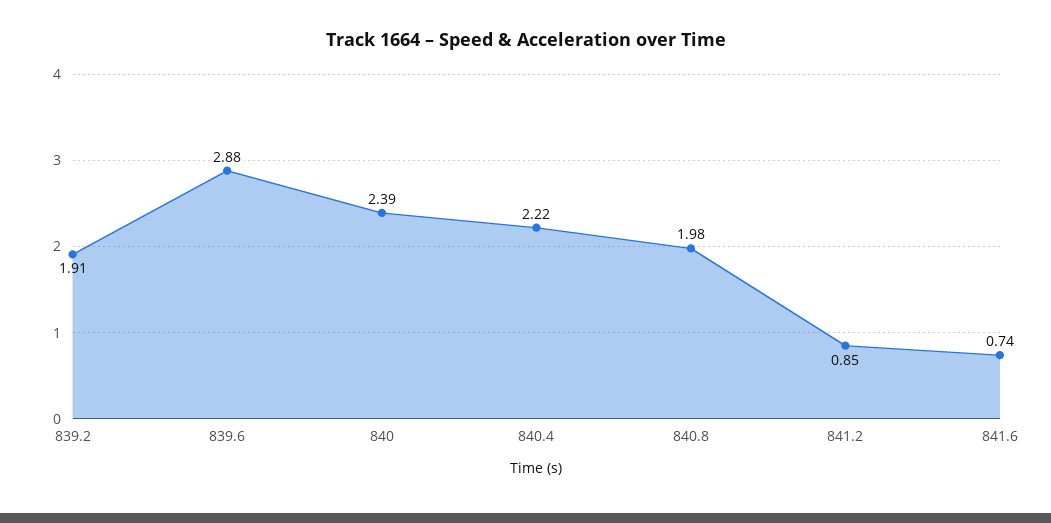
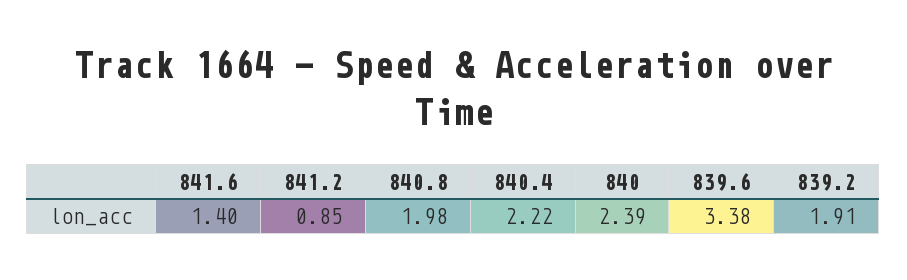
  {
    "839.2": 1.91,
-   "839.6": 2.88,
+   "839.6": 3.38,
    "840": 2.39,
    "840.4": 2.22,
    "840.8": 1.98,
    "841.2": 0.85,
-   "841.6": 0.74
+   "841.6": 1.4
  }

